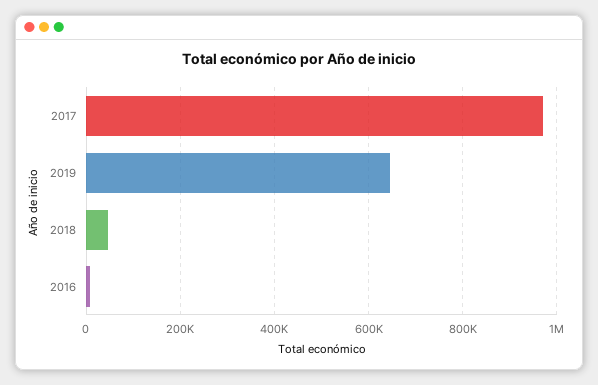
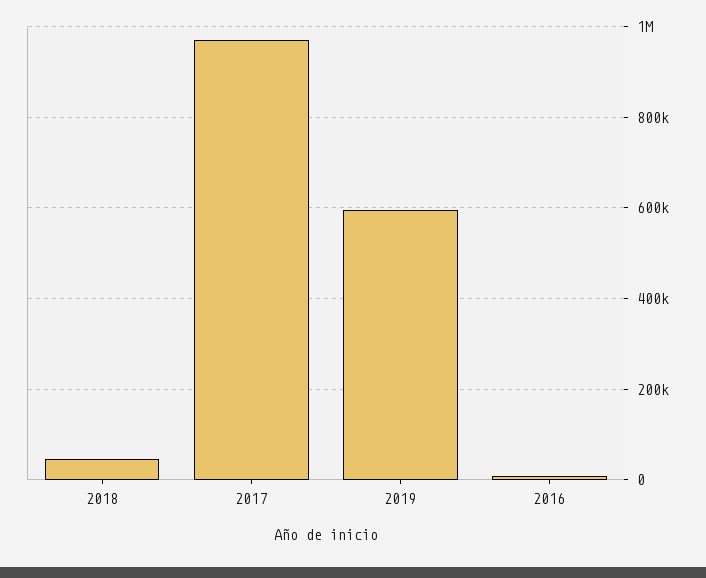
  {
    "2017": 960000,
-   "2019": 640000,
+   "2019": 600000,
    "2018": 40000,
    "2016": 0
  }

